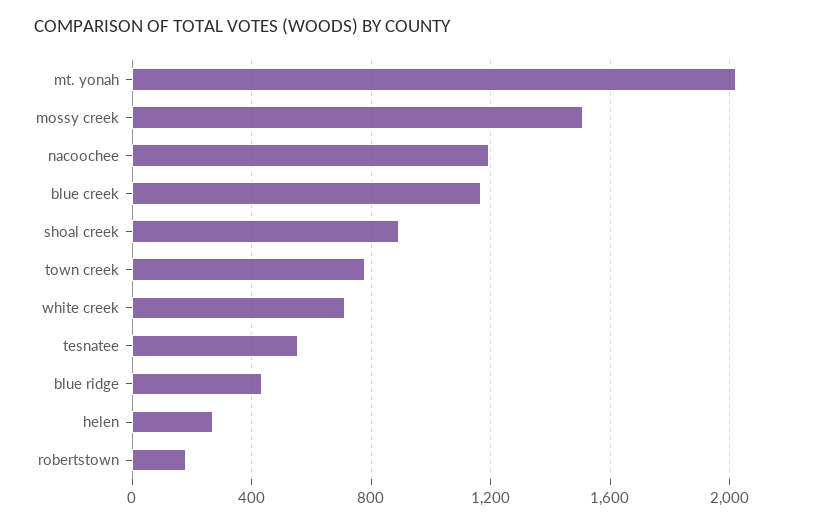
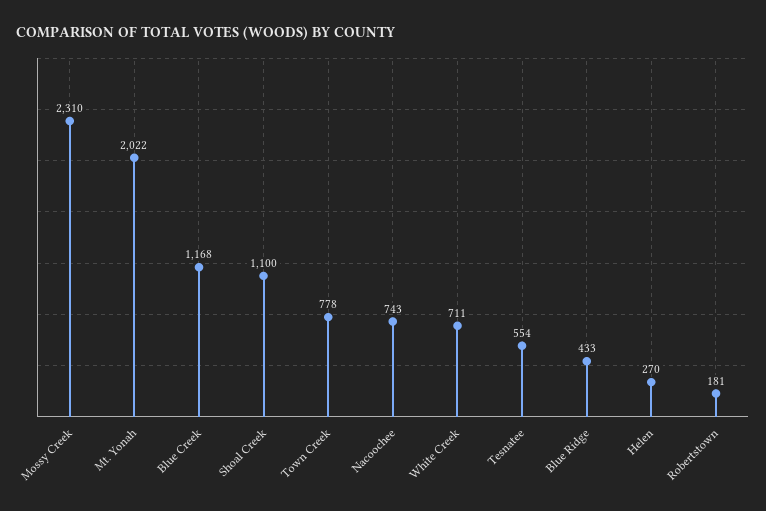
  {
    "mt. yonah": 2022,
-   "mossy creek": 1500,
+   "mossy creek": 2310,
-   "nacoochee": 1200,
+   "nacoochee": 743,
    "blue creek": 1168,
-   "shoal creek": 900,
+   "shoal creek": 1100,
    "town creek": 778,
    "white creek": 711,
    "tesnatee": 554,
    "blue ridge": 433,
    "helen": 270,
    "robertstown": 181
  }

